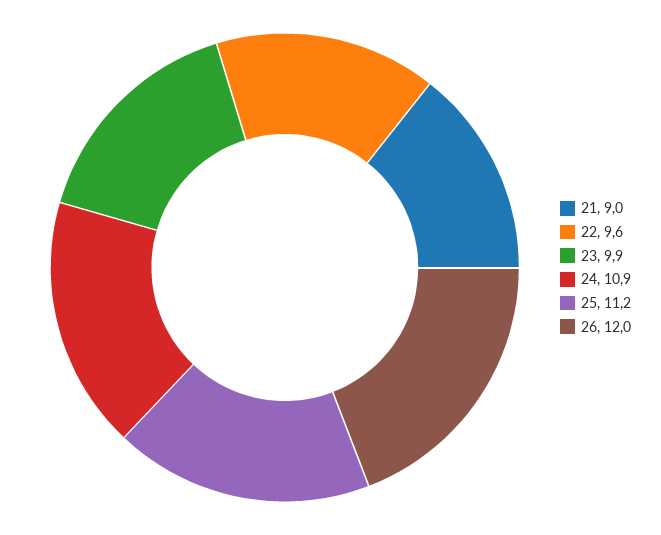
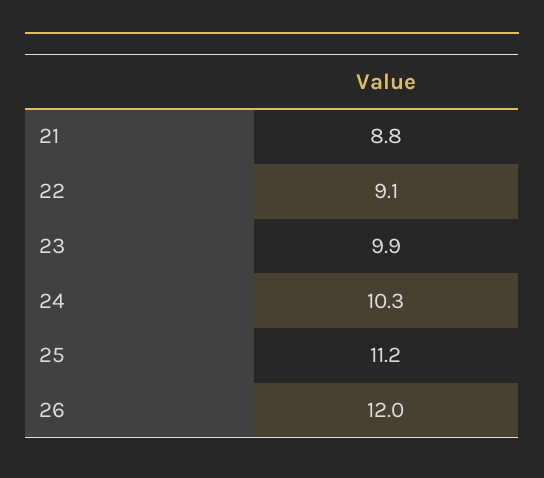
  {
-   "21": 9,
+   "21": 8.8,
-   "22": 9.6,
+   "22": 9.1,
    "23": 9.9,
-   "24": 10.9,
+   "24": 10.3,
    "25": 11.2,
    "26": 12
  }

